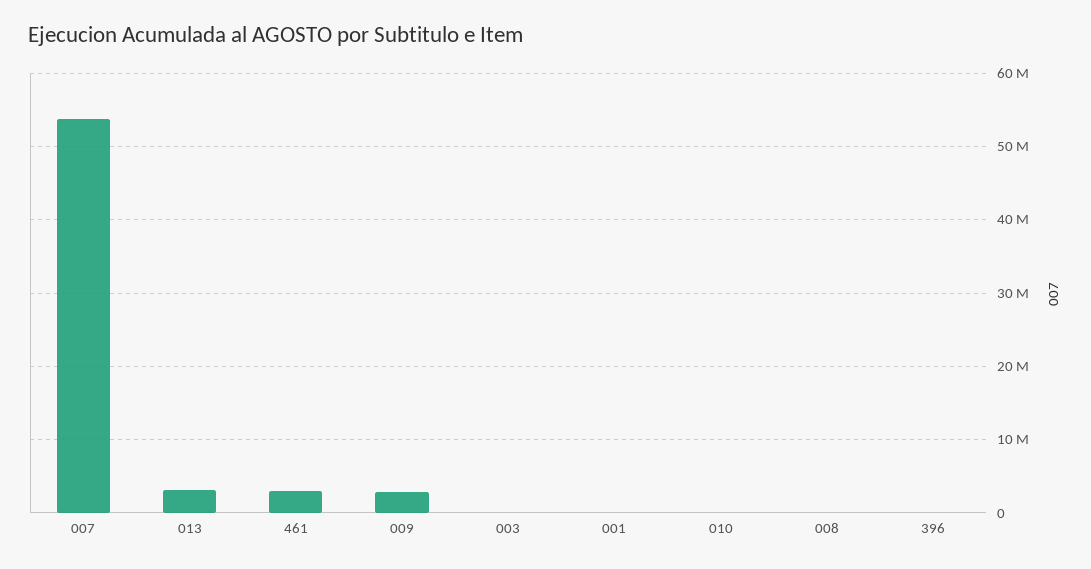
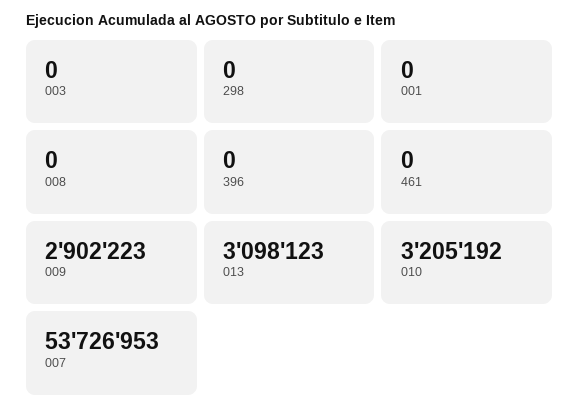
  {
    "007": 53726953,
    "013": 3098123,
-   "461": 3000000,
+   "461": 0,
    "009": 2902223,
    "003": 0,
    "001": 0,
-   "010": 0,
+   "010": 3205192,
    "008": 0,
-   "396": 0
+   "396": 0,
+   "298": 0
  }

